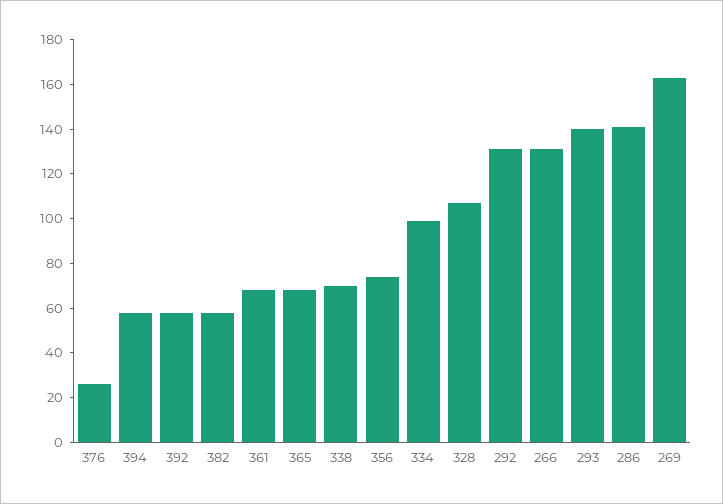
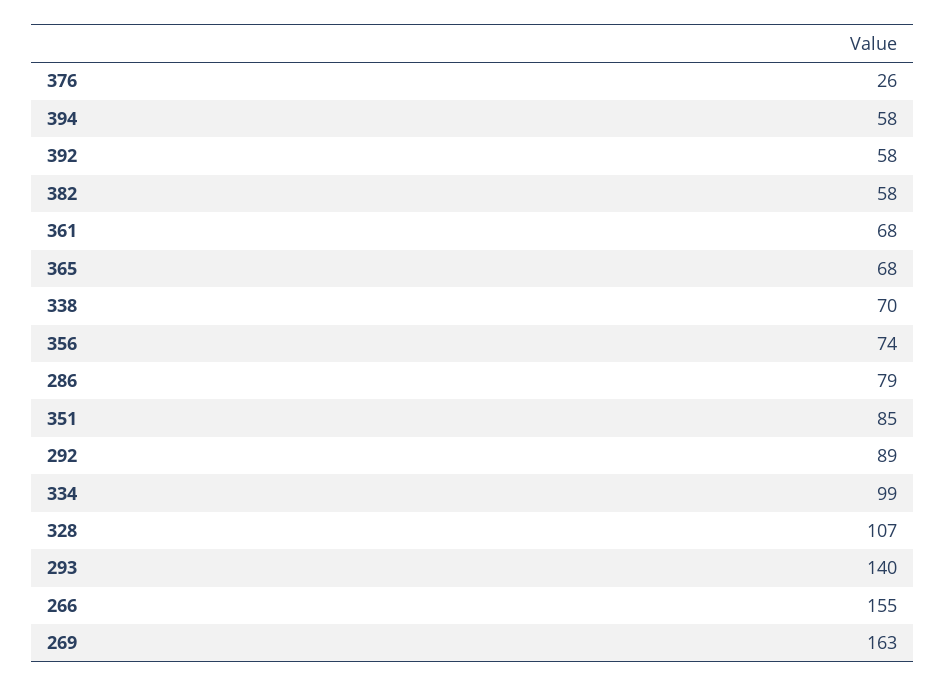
  {
    "376": 26,
    "394": 58,
    "392": 58,
    "382": 58,
    "361": 68,
    "365": 68,
    "338": 70,
    "356": 74,
    "334": 99,
    "328": 107,
-   "292": 130,
+   "292": 89,
-   "266": 130,
+   "266": 155,
    "293": 140,
-   "286": 140,
+   "286": 79,
-   "269": 163
+   "269": 163,
+   "351": 85
  }

